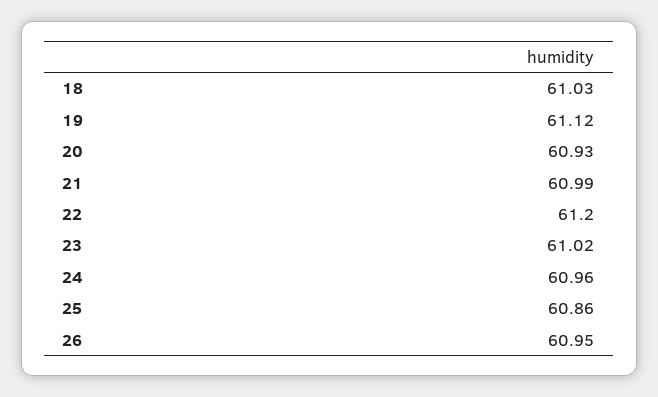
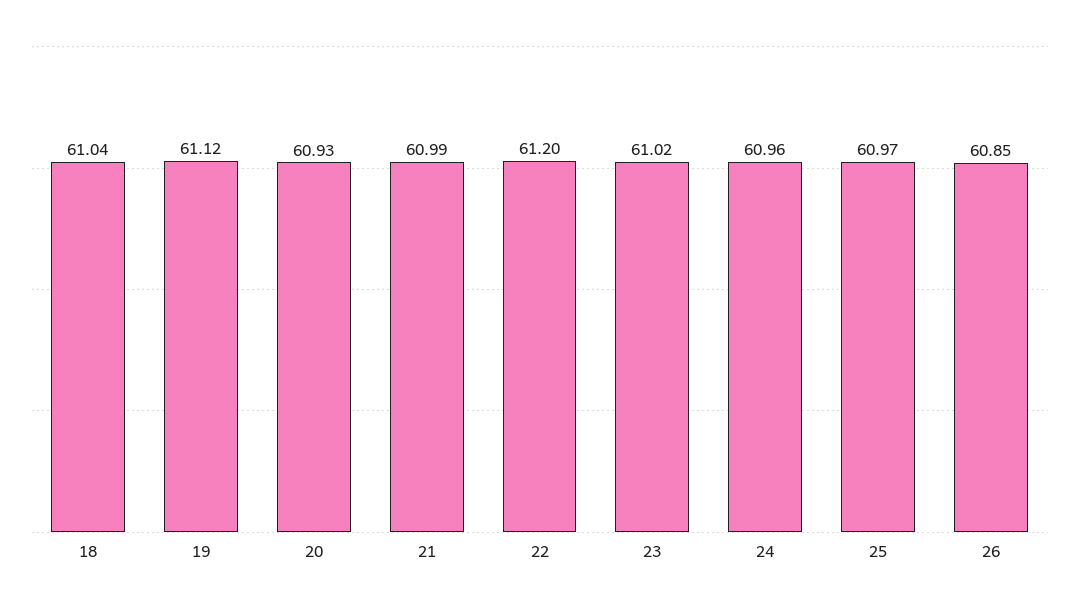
  {
-   "18": 61.03,
+   "18": 61.04,
    "19": 61.12,
    "20": 60.93,
    "21": 60.99,
    "22": 61.2,
    "23": 61.02,
    "24": 60.96,
-   "25": 60.86,
+   "25": 60.97,
-   "26": 60.95
+   "26": 60.85
  }

